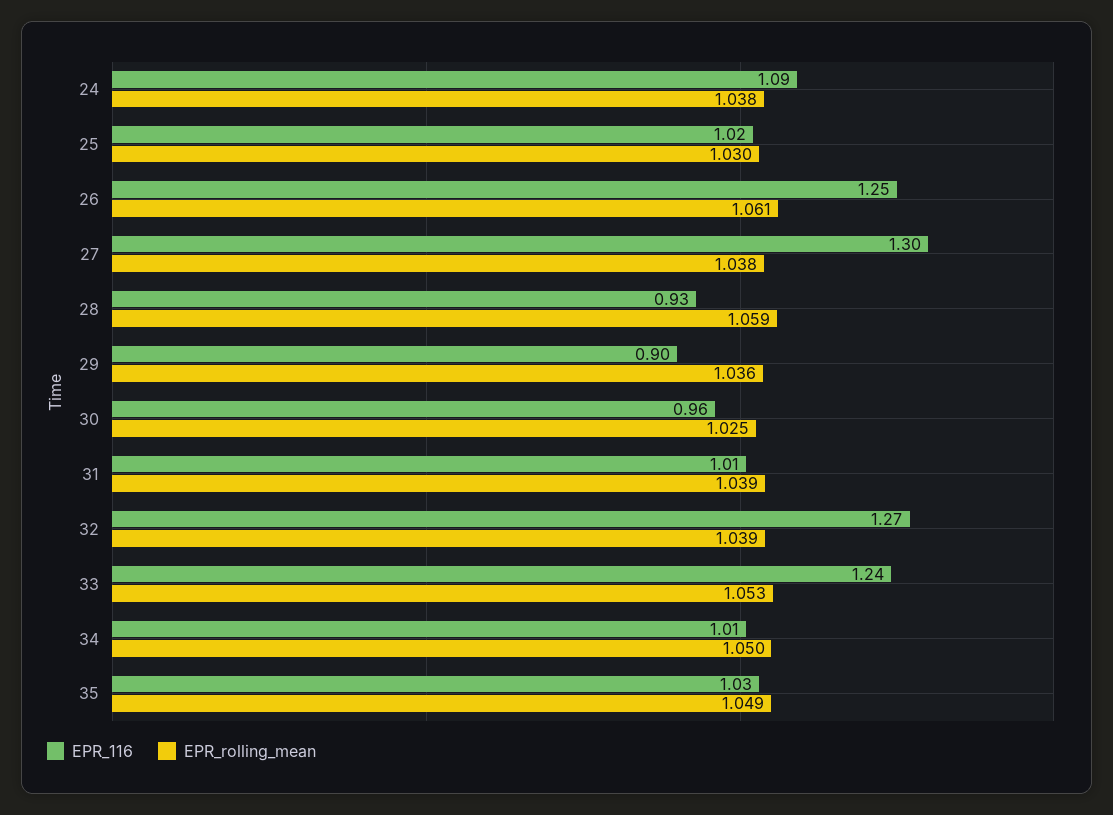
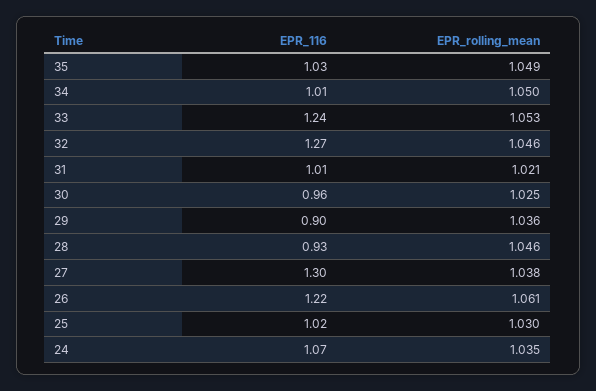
  {
    "EPR_116": {
-     "24": 1.09,
+     "24": 1.07,
      "25": 1.02,
-     "26": 1.25,
+     "26": 1.22,
      "27": 1.3,
      "28": 0.93,
      "29": 0.9,
      "30": 0.96,
      "31": 1.01,
      "32": 1.27,
      "33": 1.24,
      "34": 1.01,
      "35": 1.03
    },
    "EPR_rolling_mean": {
-     "24": 1.038,
+     "24": 1.035,
      "25": 1.03,
      "26": 1.061,
      "27": 1.038,
-     "28": 1.059,
+     "28": 1.046,
      "29": 1.036,
      "30": 1.025,
-     "31": 1.039,
+     "31": 1.021,
-     "32": 1.039,
+     "32": 1.046,
      "33": 1.053,
      "34": 1.05,
      "35": 1.049
    }
  }

